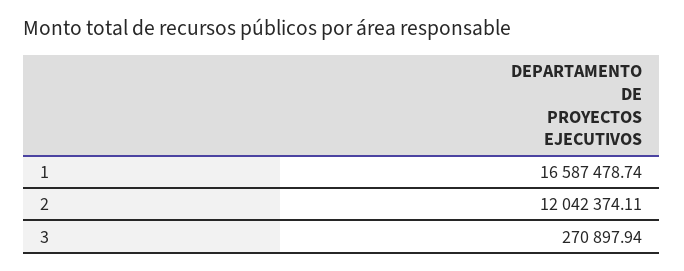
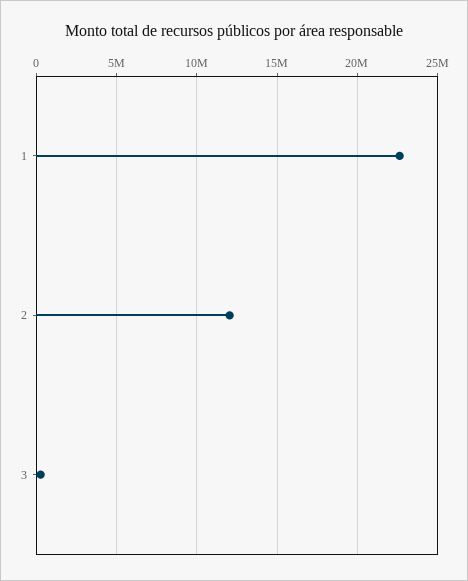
  {
-   "1": 16587478.74,
+   "1": 22500000,
    "2": 12042374.11,
    "3": 270897.94
  }

